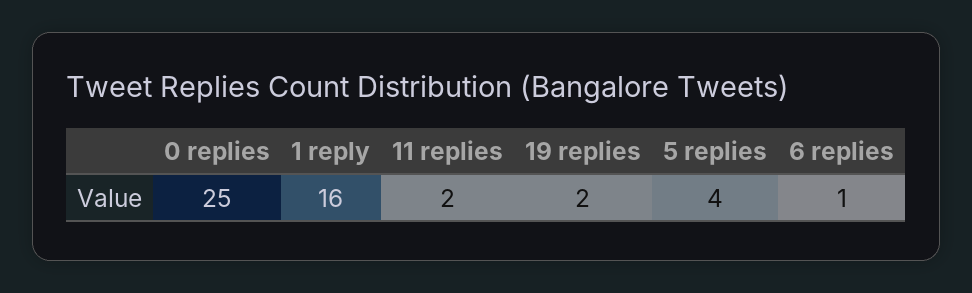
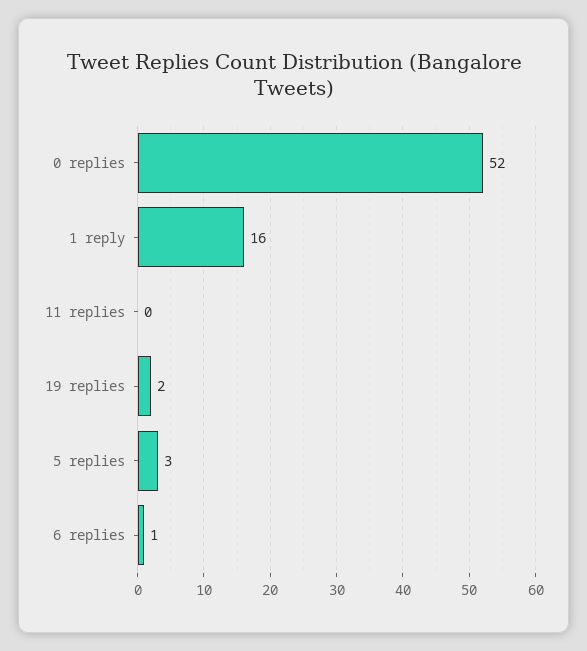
  {
-   "0 replies": 25,
+   "0 replies": 52,
    "1 reply": 16,
-   "11 replies": 2,
+   "11 replies": 0,
    "19 replies": 2,
-   "5 replies": 4,
+   "5 replies": 3,
    "6 replies": 1
  }

